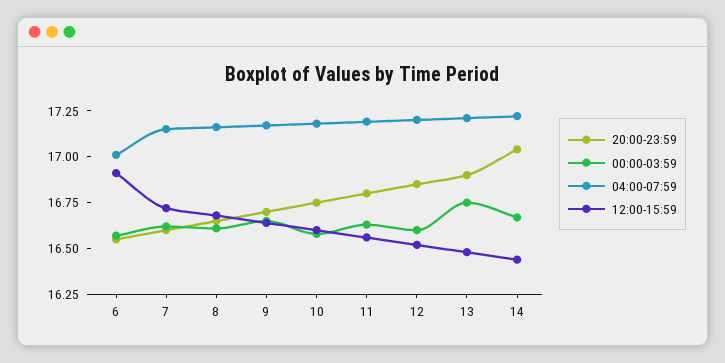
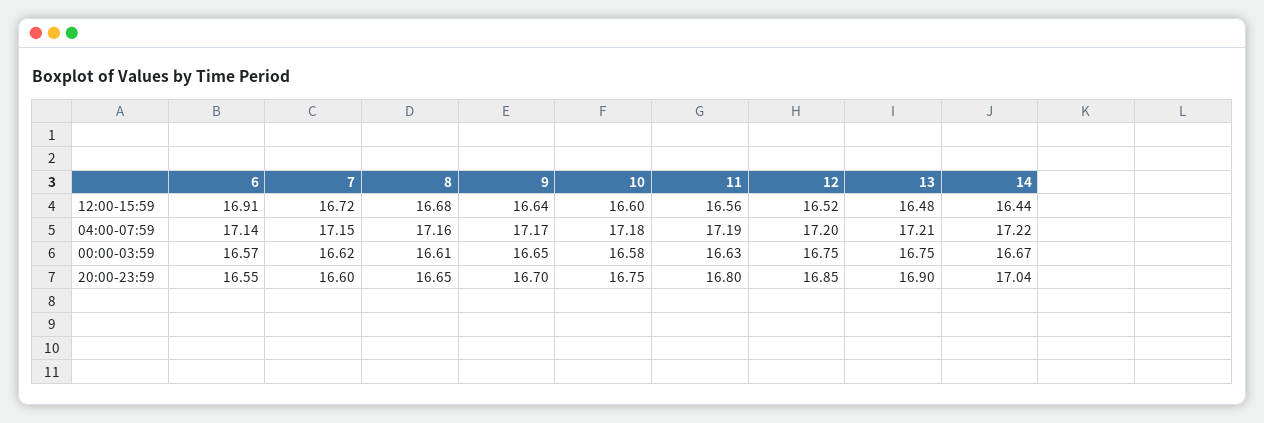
  {
    "20:00-23:59": {
      "6": 16.55,
      "7": 16.6,
      "8": 16.65,
      "9": 16.7,
      "10": 16.75,
      "11": 16.8,
      "12": 16.85,
      "13": 16.9,
      "14": 17.04
    },
    "00:00-03:59": {
      "6": 16.57,
      "7": 16.62,
      "8": 16.61,
      "9": 16.65,
      "10": 16.58,
      "11": 16.63,
-     "12": 16.6,
+     "12": 16.75,
      "13": 16.75,
      "14": 16.67
    },
    "04:00-07:59": {
-     "6": 17,
+     "6": 17.14,
      "7": 17.15,
      "8": 17.16,
      "9": 17.17,
      "10": 17.18,
      "11": 17.19,
      "12": 17.2,
      "13": 17.21,
      "14": 17.22
    },
    "12:00-15:59": {
      "6": 16.91,
      "7": 16.72,
      "8": 16.68,
      "9": 16.64,
      "10": 16.6,
      "11": 16.56,
      "12": 16.52,
      "13": 16.48,
      "14": 16.44
    }
  }

